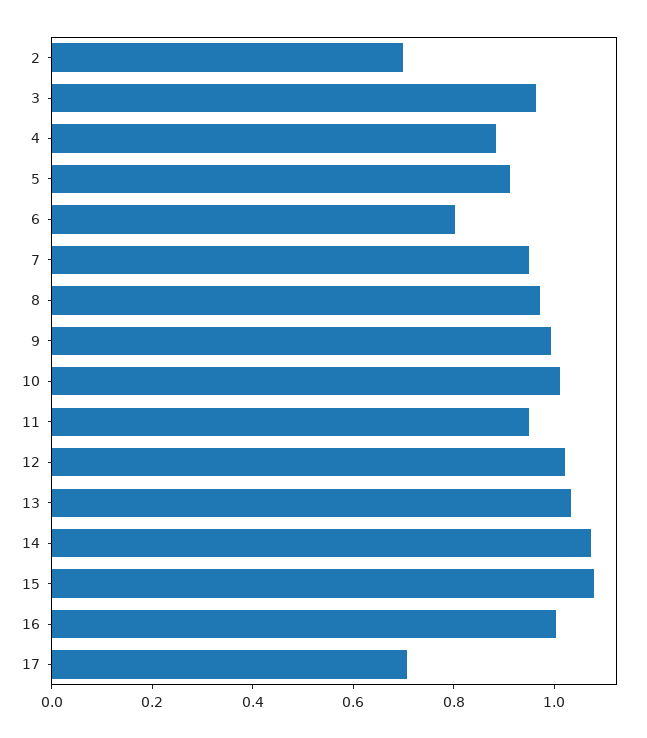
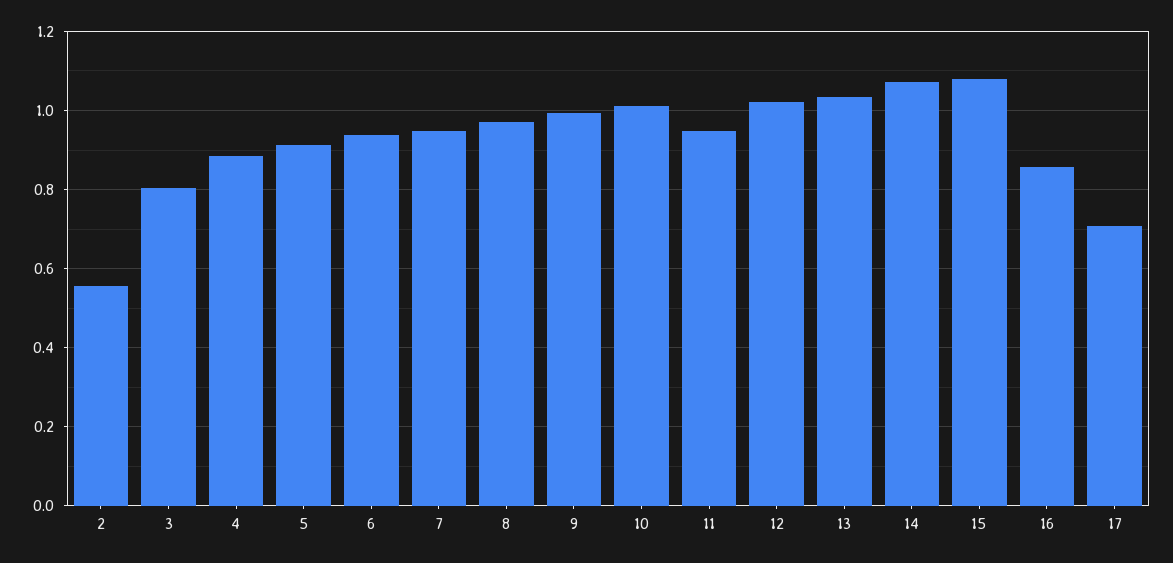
  {
-   "2": 0.7,
+   "2": 0.56,
-   "3": 0.95,
+   "3": 0.8,
    "4": 0.88,
    "5": 0.92,
-   "6": 0.8,
+   "6": 0.94,
    "7": 0.94,
    "8": 0.98,
    "9": 1,
    "10": 1.02,
    "11": 0.94,
    "12": 1.02,
    "13": 1.04,
    "14": 1.08,
    "15": 1.08,
-   "16": 1,
+   "16": 0.86,
    "17": 0.7
  }

